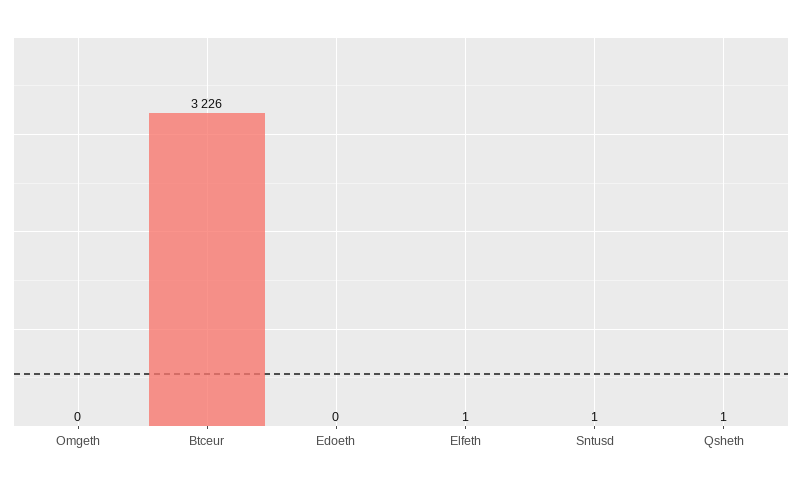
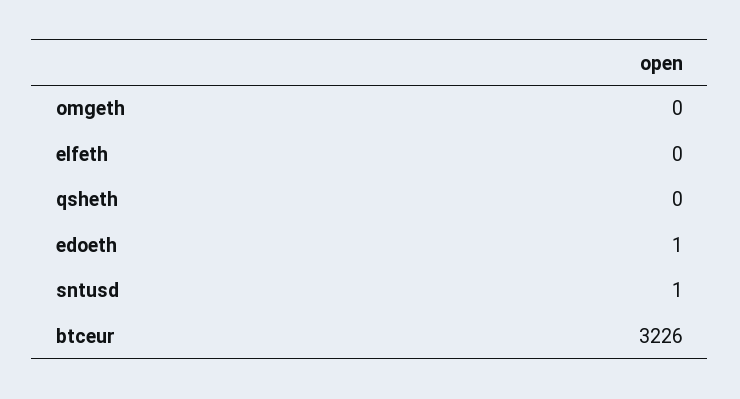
  {
    "Omgeth": 0,
    "Btceur": 3226,
-   "Edoeth": 0,
+   "Edoeth": 1,
-   "Elfeth": 1,
+   "Elfeth": 0,
    "Sntusd": 1,
-   "Qsheth": 1
+   "Qsheth": 0
  }

